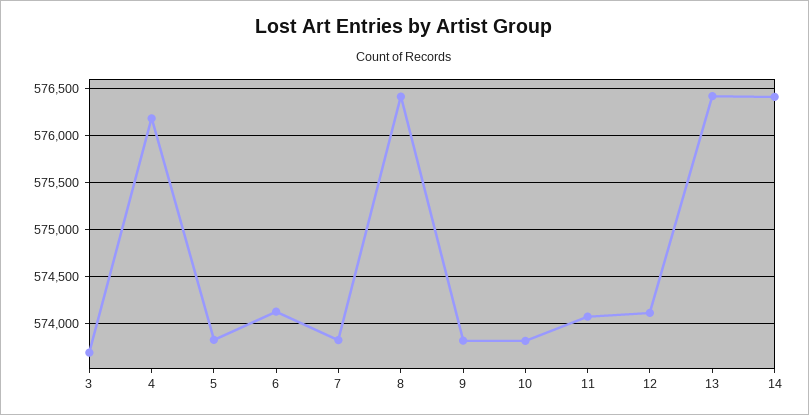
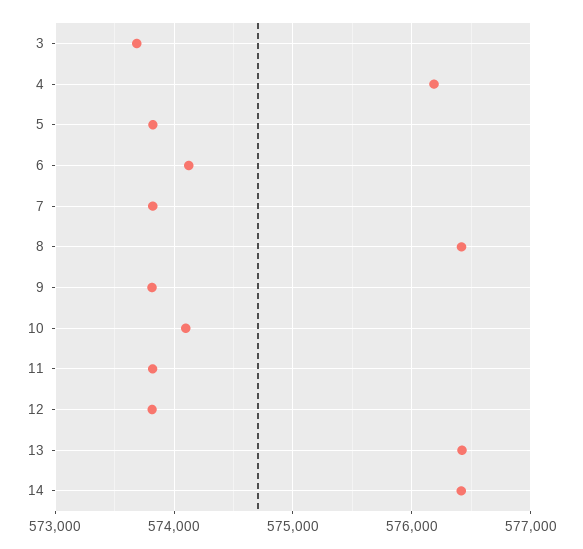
  {
    "3": 573700,
    "4": 576200,
    "5": 573800,
    "6": 574100,
    "7": 573800,
    "8": 576400,
    "9": 573800,
-   "10": 573800,
+   "10": 574100,
-   "11": 574100,
+   "11": 573800,
-   "12": 574100,
+   "12": 573800,
    "13": 576400,
    "14": 576400
  }

